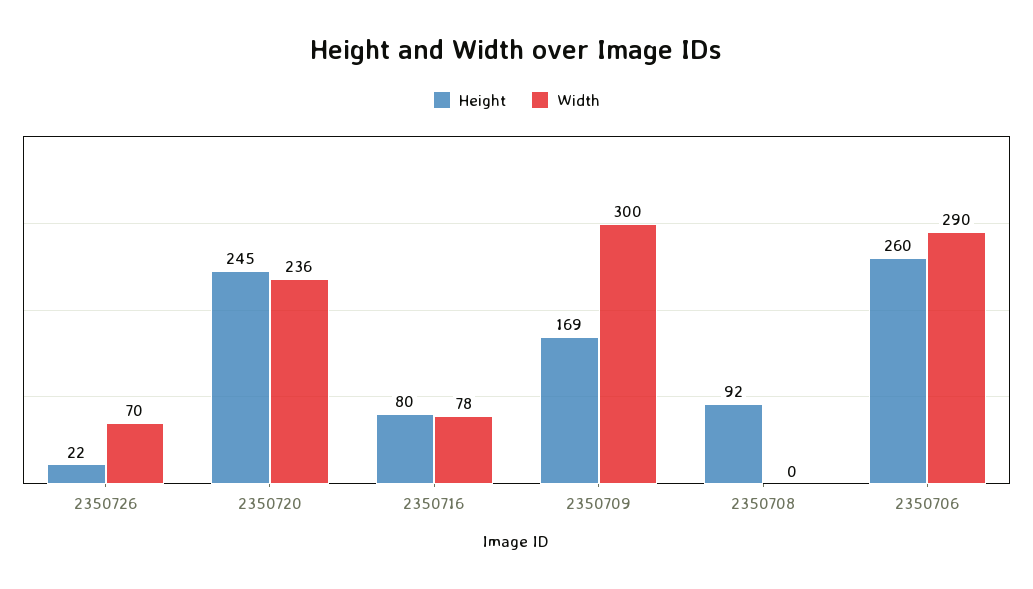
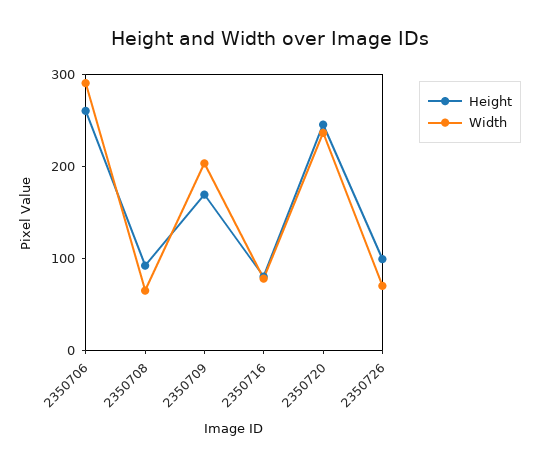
  {
    "Height": {
-     "2350726": 22,
+     "2350726": 100,
      "2350720": 245,
      "2350716": 80,
      "2350709": 169,
      "2350708": 92,
      "2350706": 260
    },
    "Width": {
      "2350726": 70,
      "2350720": 236,
      "2350716": 78,
-     "2350709": 300,
+     "2350709": 200,
-     "2350708": 0,
+     "2350708": 60,
      "2350706": 290
    }
  }

